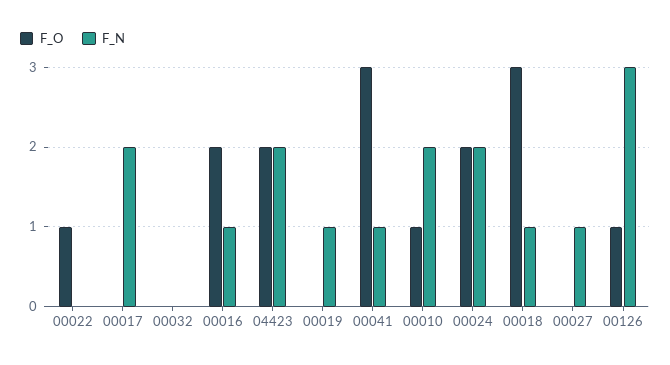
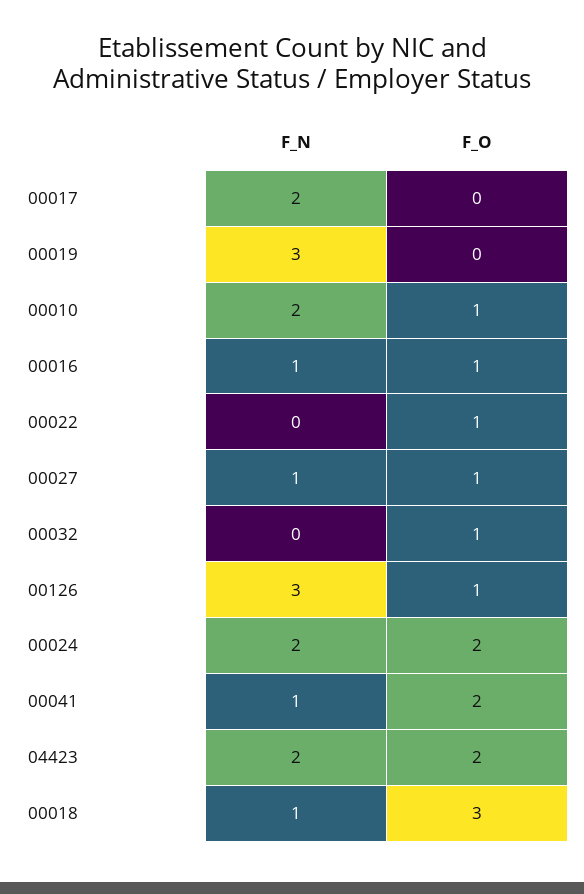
  {
    "F_O": {
      "00022": 1,
      "00017": 0,
-     "00032": 0,
+     "00032": 1,
-     "00016": 2,
+     "00016": 1,
      "04423": 2,
      "00019": 0,
-     "00041": 3,
+     "00041": 2,
      "00010": 1,
      "00024": 2,
      "00018": 3,
-     "00027": 0,
+     "00027": 1,
      "00126": 1
    },
    "F_N": {
      "00022": 0,
      "00017": 2,
      "00032": 0,
      "00016": 1,
      "04423": 2,
-     "00019": 1,
+     "00019": 3,
      "00041": 1,
      "00010": 2,
      "00024": 2,
      "00018": 1,
      "00027": 1,
      "00126": 3
    }
  }

